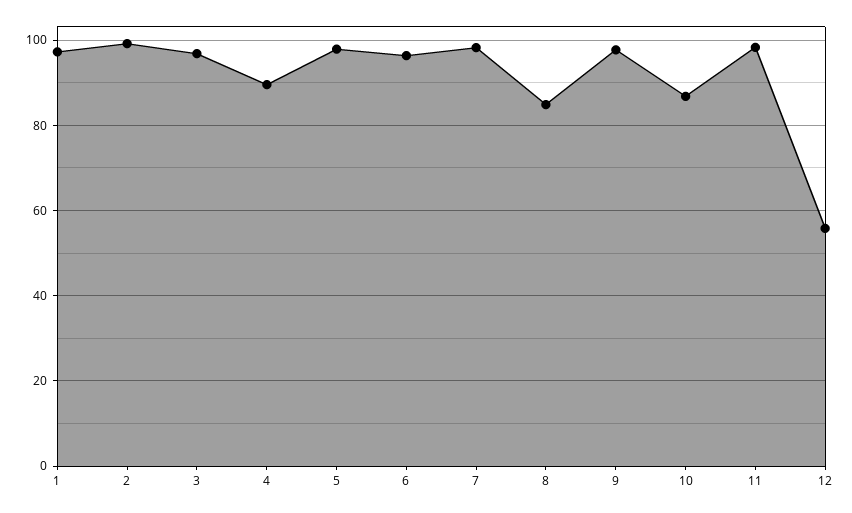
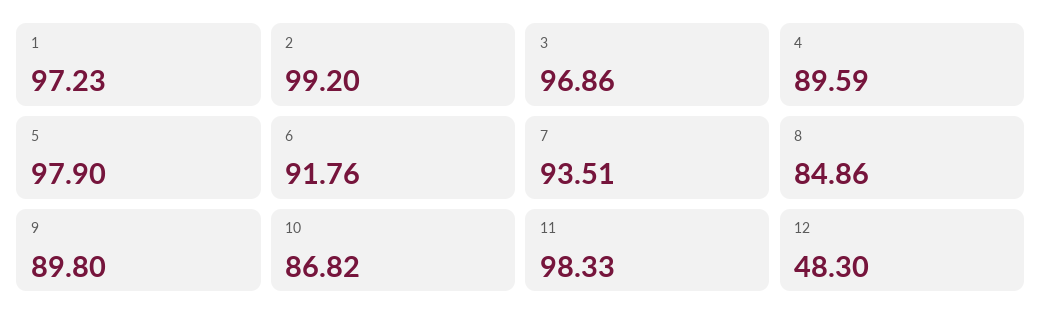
  {
    "1": 97.23,
    "2": 99.2,
    "3": 96.86,
    "4": 89.59,
    "5": 97.9,
-   "6": 96,
+   "6": 91.76,
-   "7": 98,
+   "7": 93.51,
    "8": 84.86,
-   "9": 98,
+   "9": 89.8,
    "10": 86.82,
    "11": 98.33,
-   "12": 56
+   "12": 48.3
  }

